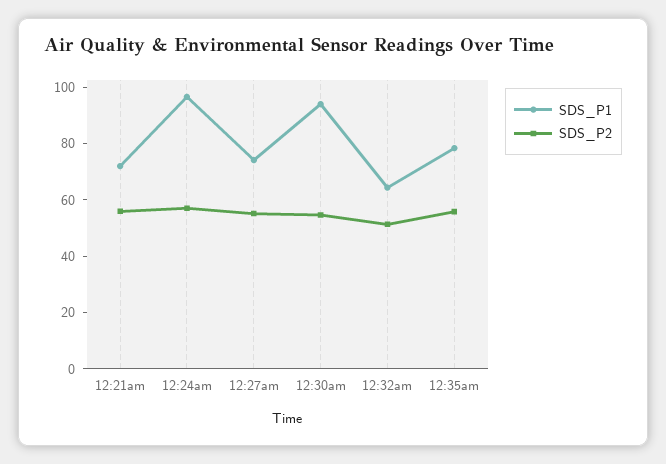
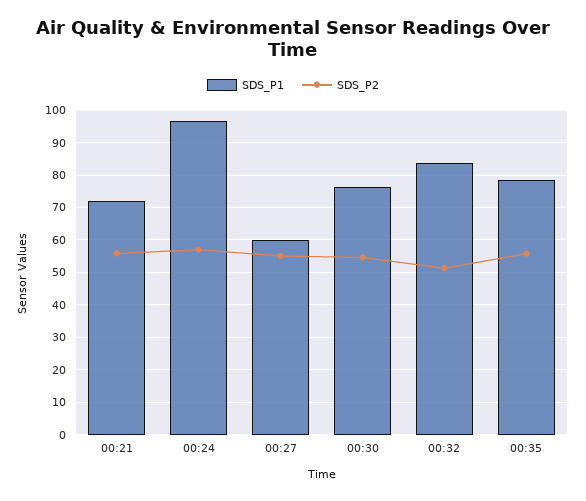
  {
    "SDS_P1": {
      "12:21am": 72,
      "12:24am": 96,
-     "12:27am": 75,
+     "12:27am": 60,
-     "12:30am": 95,
+     "12:30am": 76,
-     "12:32am": 65,
+     "12:32am": 84,
      "12:35am": 78
    },
    "SDS_P2": {
      "12:21am": 56,
      "12:24am": 58,
      "12:27am": 56,
      "12:30am": 54,
      "12:32am": 52,
      "12:35am": 56
    }
  }

